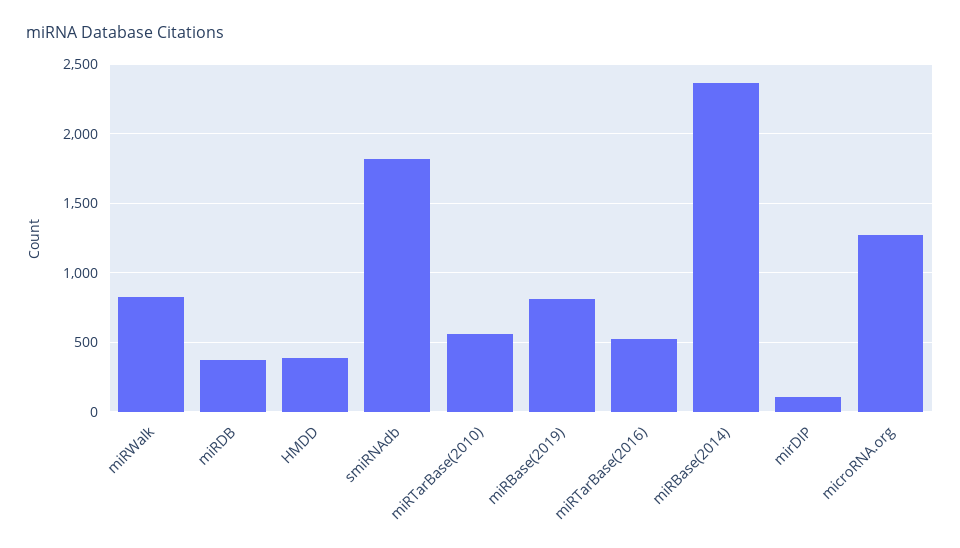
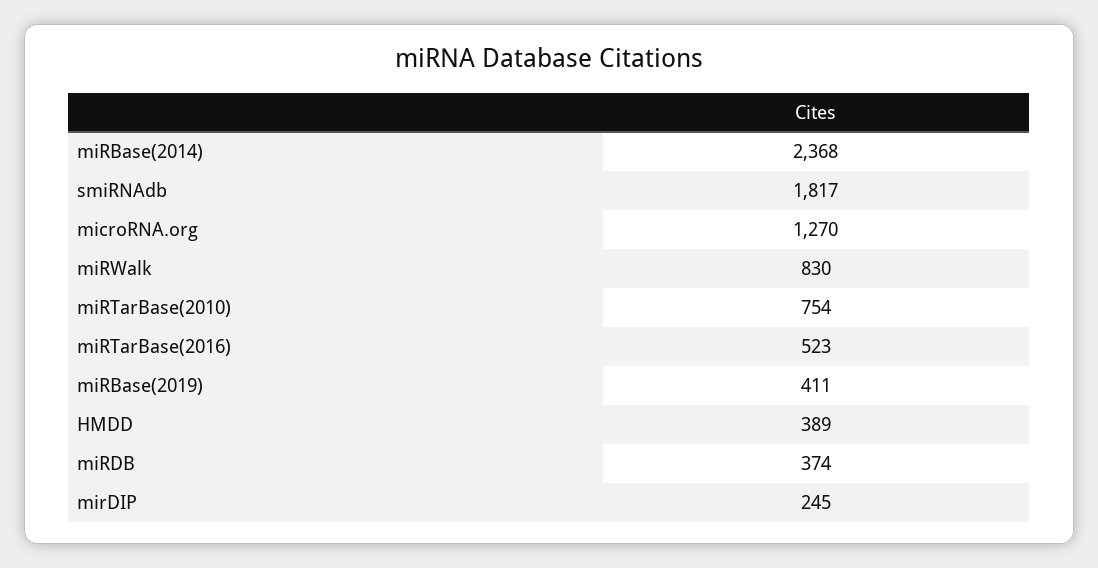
  {
    "miRWalk": 830,
    "miRDB": 374,
    "HMDD": 389,
    "smiRNAdb": 1817,
-   "miRTarBase(2010)": 550,
+   "miRTarBase(2010)": 754,
-   "miRBase(2019)": 800,
+   "miRBase(2019)": 411,
    "miRTarBase(2016)": 523,
    "miRBase(2014)": 2368,
-   "mirDIP": 100,
+   "mirDIP": 245,
    "microRNA.org": 1270
  }

